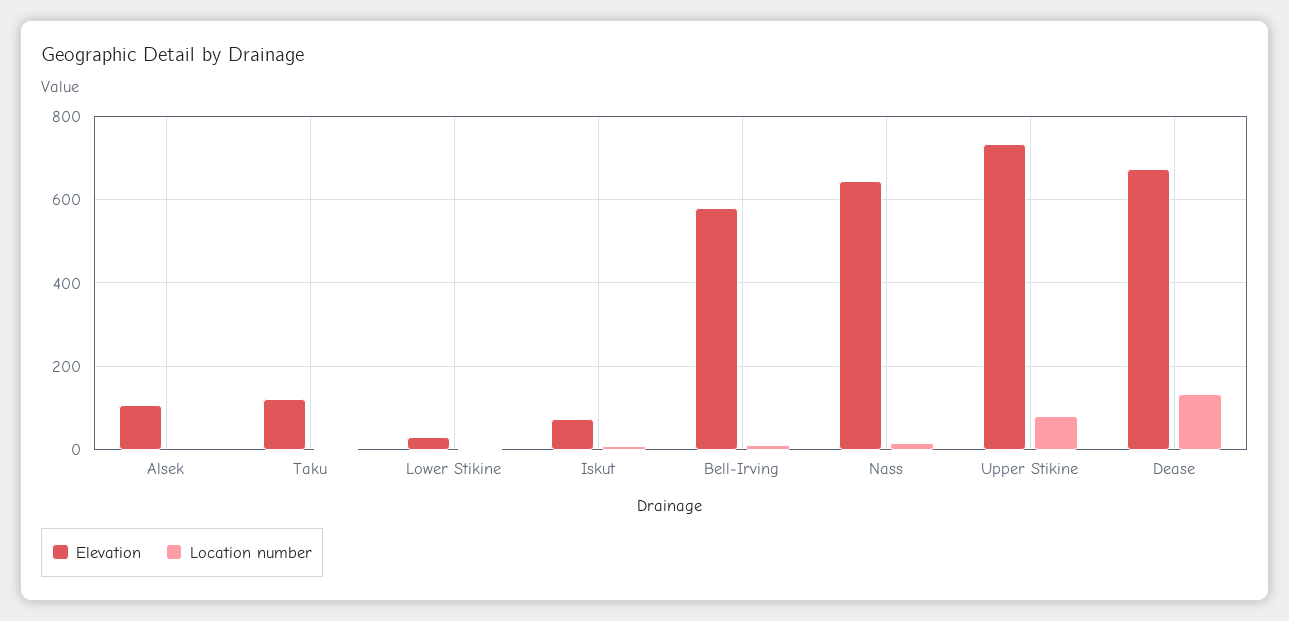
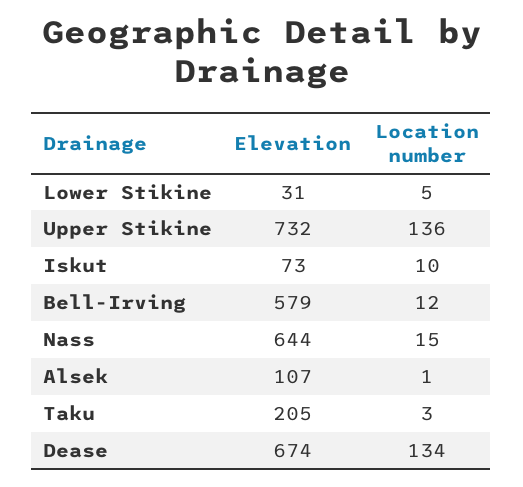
  {
    "Elevation": {
      "Alsek": 107,
-     "Taku": 120,
+     "Taku": 205,
      "Lower Stikine": 31,
      "Iskut": 73,
      "Bell-Irving": 579,
      "Nass": 644,
      "Upper Stikine": 732,
      "Dease": 674
    },
    "Location number": {
      "Alsek": 1,
      "Taku": 3,
      "Lower Stikine": 5,
      "Iskut": 10,
      "Bell-Irving": 12,
      "Nass": 15,
-     "Upper Stikine": 80,
+     "Upper Stikine": 136,
      "Dease": 134
    }
  }

